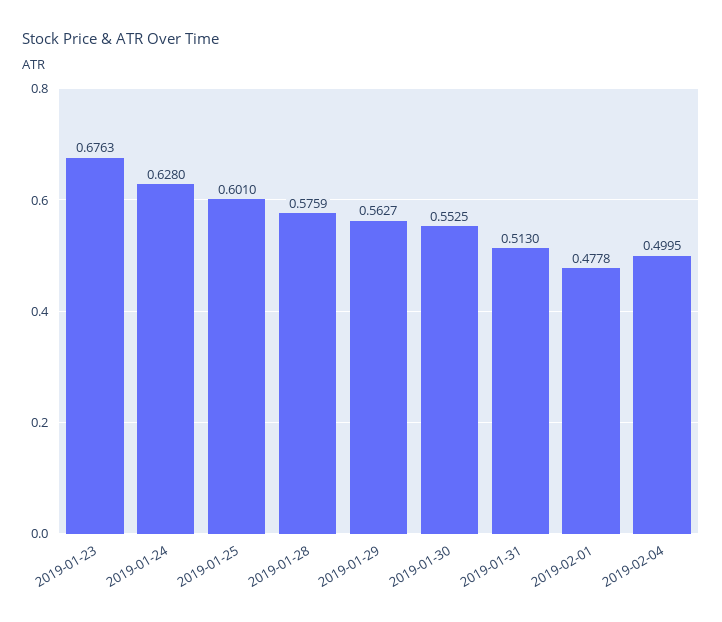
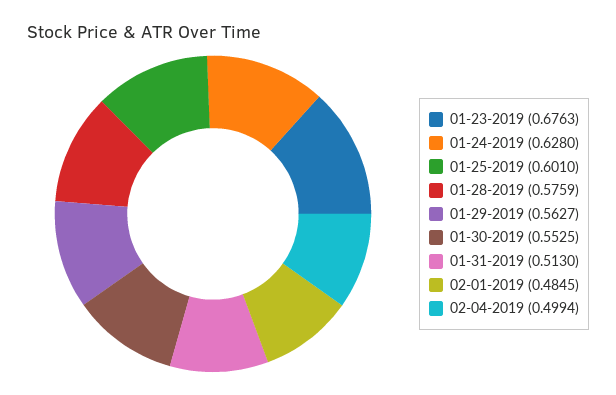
  {
    "2019-01-23": 0.6763,
    "2019-01-24": 0.628,
    "2019-01-25": 0.601,
    "2019-01-28": 0.5759,
    "2019-01-29": 0.5627,
    "2019-01-30": 0.5525,
    "2019-01-31": 0.513,
-   "2019-02-01": 0.4778,
+   "2019-02-01": 0.4845,
-   "2019-02-04": 0.4995
+   "2019-02-04": 0.4994
  }

